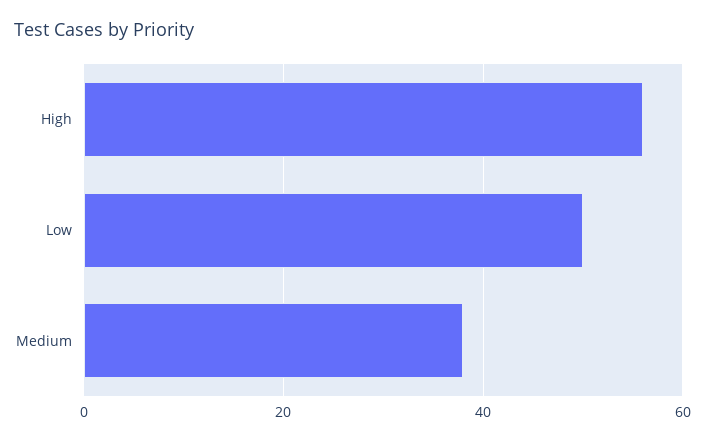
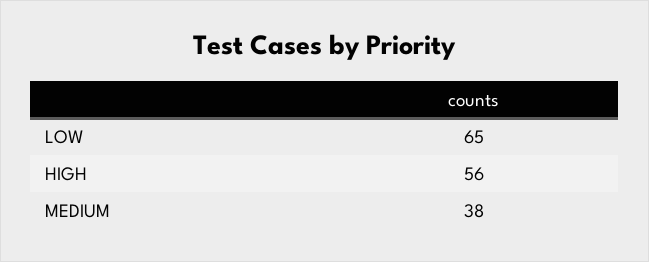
  {
    "High": 56,
-   "Low": 50,
+   "Low": 65,
    "Medium": 38
  }

